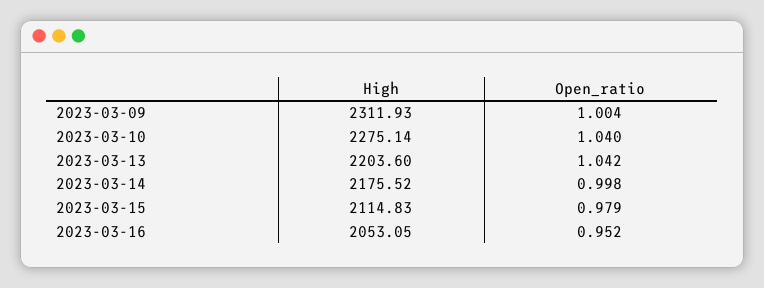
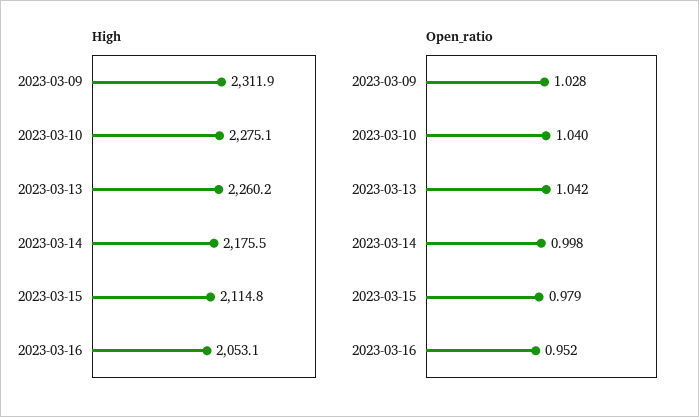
  {
    "High": {
      "2023-03-09": 2311.93,
      "2023-03-10": 2275.14,
-     "2023-03-13": 2203.6,
+     "2023-03-13": 2260.2,
      "2023-03-14": 2175.52,
      "2023-03-15": 2114.83,
      "2023-03-16": 2053.05
    },
    "Open_ratio": {
-     "2023-03-09": 1.004,
+     "2023-03-09": 1.028,
      "2023-03-10": 1.04,
      "2023-03-13": 1.042,
      "2023-03-14": 0.998,
      "2023-03-15": 0.979,
      "2023-03-16": 0.952
    }
  }

